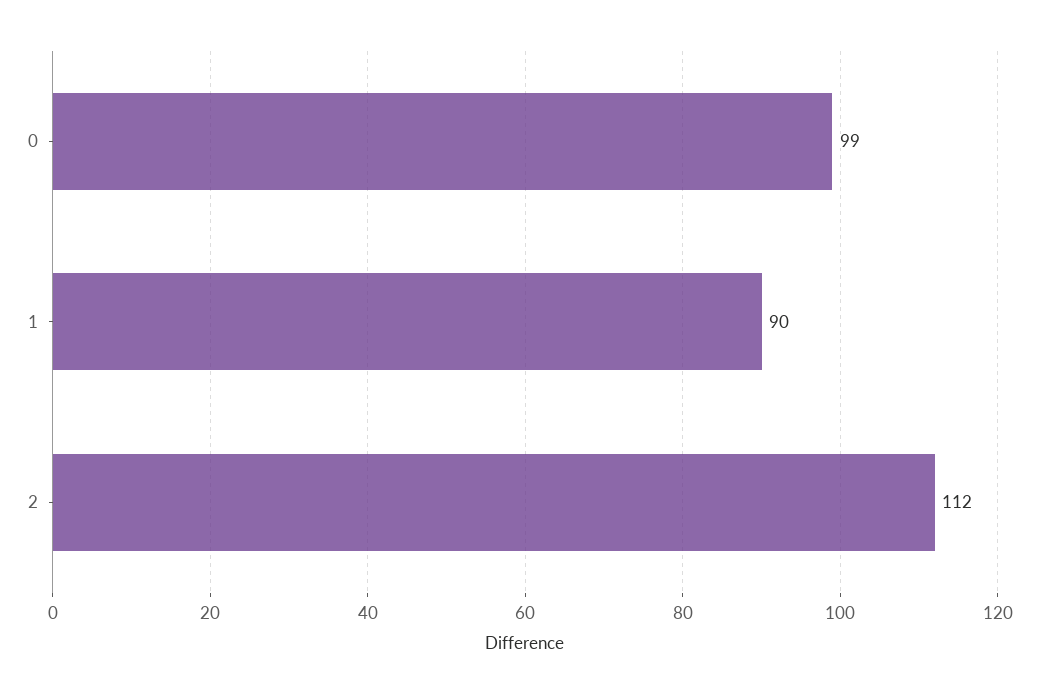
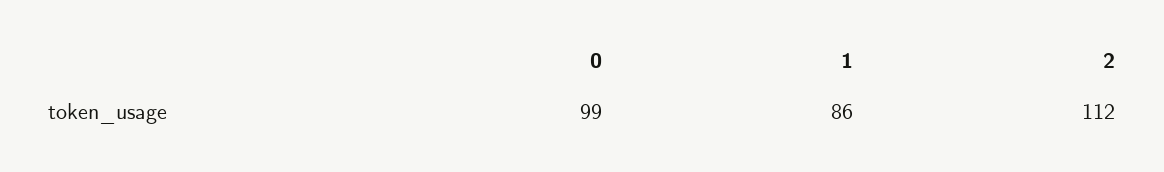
  {
    "0": 99,
-   "1": 90,
+   "1": 86,
    "2": 112
  }

